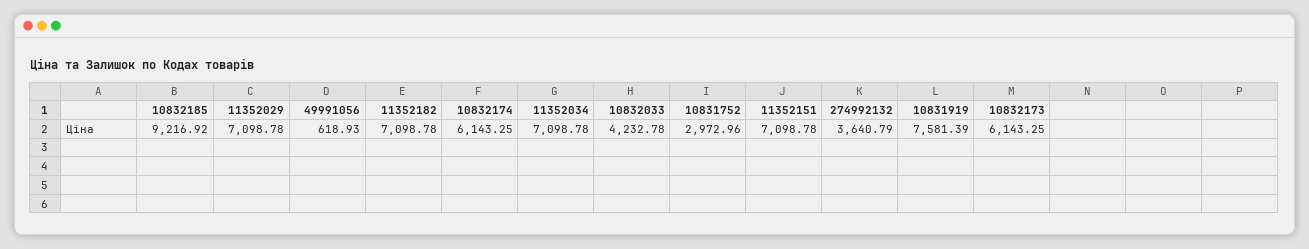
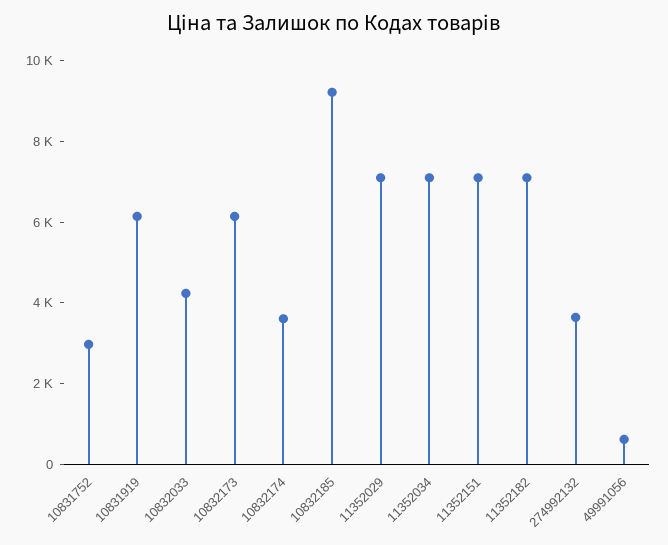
  {
    "10832185": 9216.92,
    "11352029": 7098.78,
    "49991056": 618.93,
    "11352182": 7098.78,
-   "10832174": 6143.25,
+   "10832174": 3500,
    "11352034": 7098.78,
    "10832033": 4232.78,
    "10831752": 2972.96,
    "11352151": 7098.78,
    "274992132": 3640.79,
-   "10831919": 7581.39,
+   "10831919": 6000,
    "10832173": 6143.25
  }

